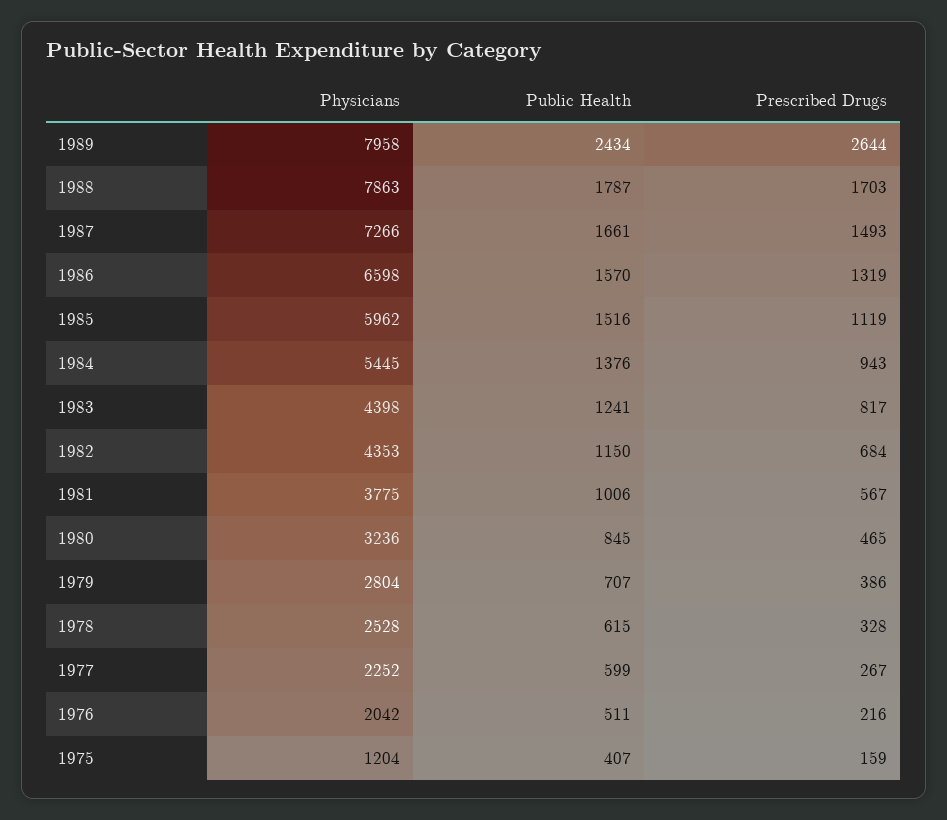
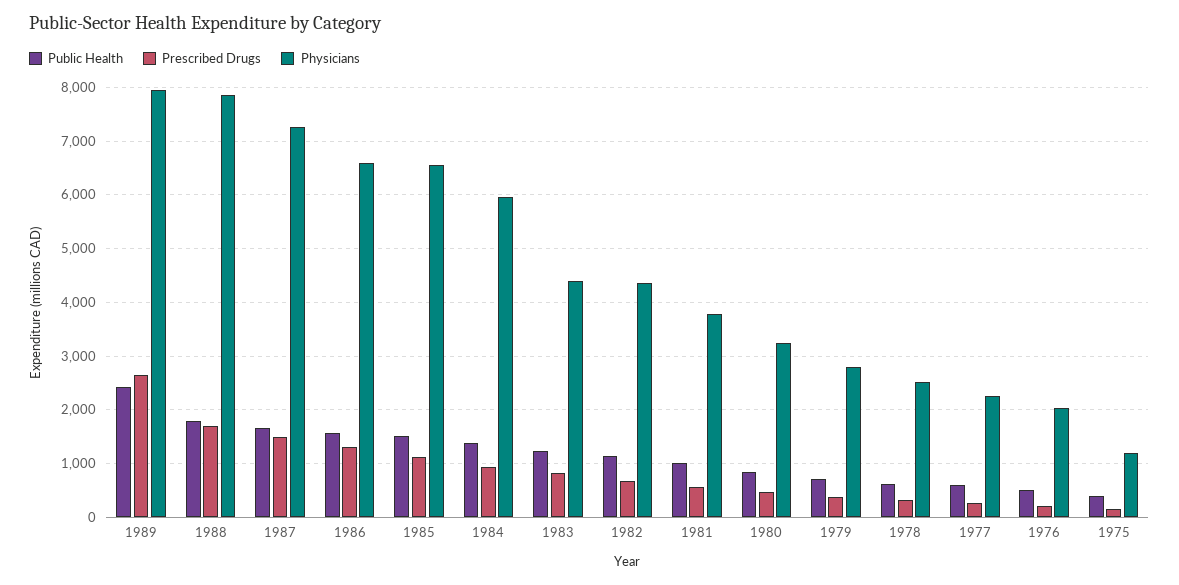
  {
    "Physicians": {
      "1989": 7958,
      "1988": 7863,
      "1987": 7266,
      "1986": 6598,
-     "1985": 5962,
+     "1985": 6600,
-     "1984": 5445,
+     "1984": 6000,
      "1983": 4398,
      "1982": 4353,
      "1981": 3775,
      "1980": 3236,
      "1979": 2804,
      "1978": 2528,
      "1977": 2252,
      "1976": 2042,
      "1975": 1204
    },
    "Public Health": {
      "1989": 2434,
      "1988": 1787,
      "1987": 1661,
      "1986": 1570,
      "1985": 1516,
      "1984": 1376,
      "1983": 1241,
      "1982": 1150,
      "1981": 1006,
      "1980": 845,
      "1979": 707,
      "1978": 615,
      "1977": 599,
      "1976": 511,
      "1975": 407
    },
    "Prescribed Drugs": {
      "1989": 2644,
      "1988": 1703,
      "1987": 1493,
      "1986": 1319,
      "1985": 1119,
      "1984": 943,
      "1983": 817,
      "1982": 684,
      "1981": 567,
      "1980": 465,
      "1979": 386,
      "1978": 328,
      "1977": 267,
      "1976": 216,
      "1975": 159
    }
  }

